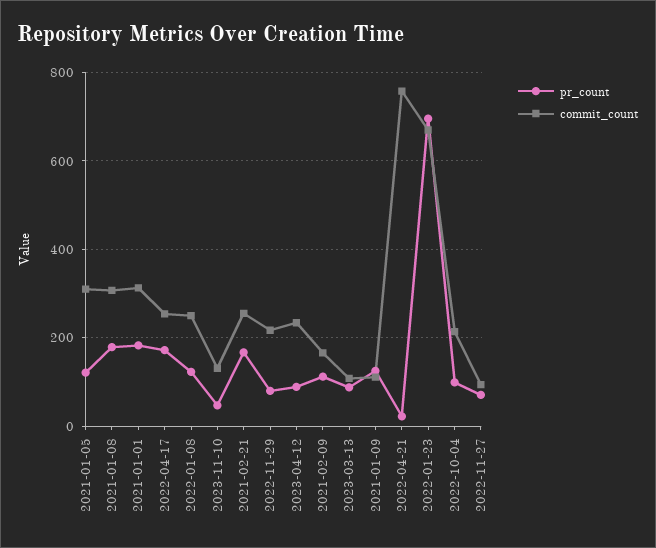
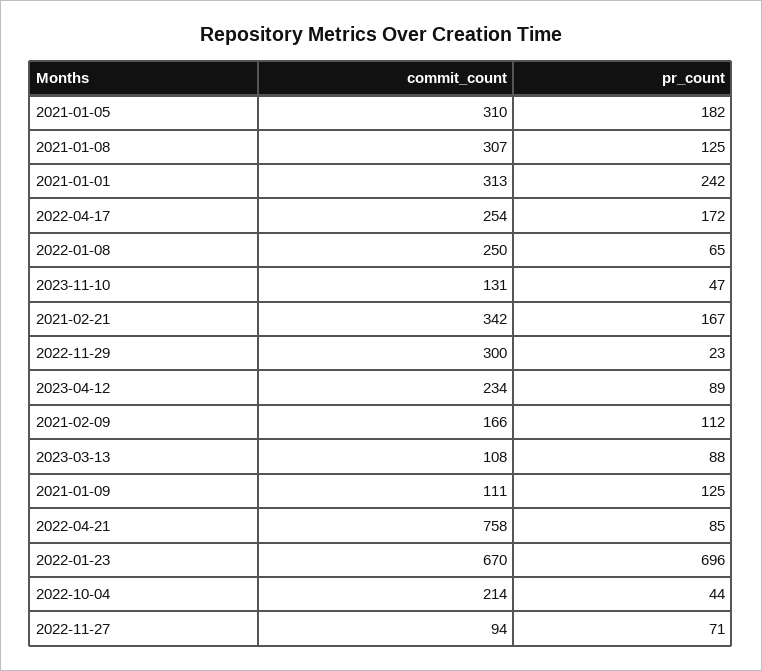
  {
    "pr_count": {
-     "2021-01-05": 120,
+     "2021-01-05": 182,
-     "2021-01-08": 180,
+     "2021-01-08": 125,
-     "2021-01-01": 180,
+     "2021-01-01": 242,
      "2022-04-17": 172,
-     "2022-01-08": 120,
+     "2022-01-08": 65,
      "2023-11-10": 47,
      "2021-02-21": 167,
-     "2022-11-29": 80,
+     "2022-11-29": 23,
      "2023-04-12": 89,
      "2021-02-09": 112,
      "2023-03-13": 88,
      "2021-01-09": 125,
-     "2022-04-21": 20,
+     "2022-04-21": 85,
      "2022-01-23": 696,
-     "2022-10-04": 100,
+     "2022-10-04": 44,
      "2022-11-27": 71
    },
    "commit_count": {
      "2021-01-05": 310,
      "2021-01-08": 307,
      "2021-01-01": 313,
      "2022-04-17": 254,
      "2022-01-08": 250,
      "2023-11-10": 131,
-     "2021-02-21": 260,
+     "2021-02-21": 342,
-     "2022-11-29": 220,
+     "2022-11-29": 300,
      "2023-04-12": 234,
      "2021-02-09": 166,
      "2023-03-13": 108,
      "2021-01-09": 111,
      "2022-04-21": 758,
      "2022-01-23": 670,
      "2022-10-04": 214,
      "2022-11-27": 94
    }
  }

